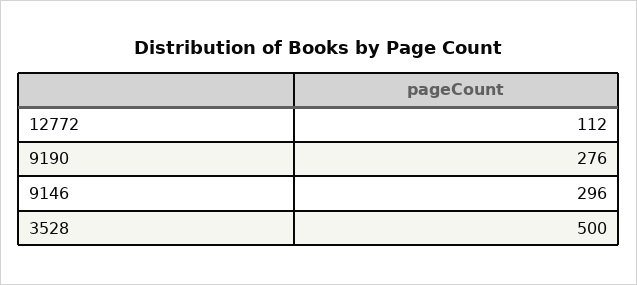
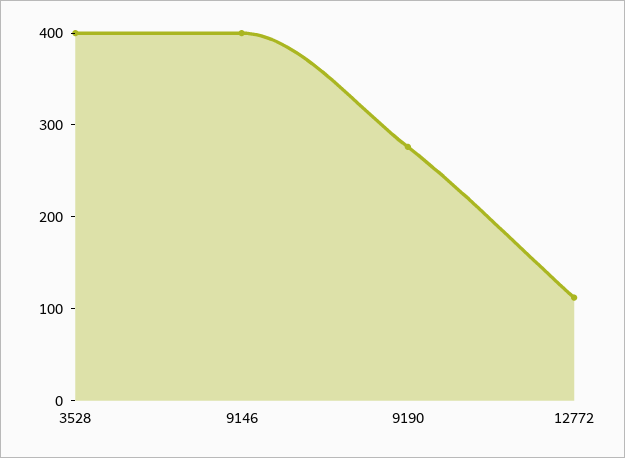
  {
    "12772": 112,
    "9190": 276,
-   "9146": 296,
+   "9146": 400,
-   "3528": 500
+   "3528": 400
  }

